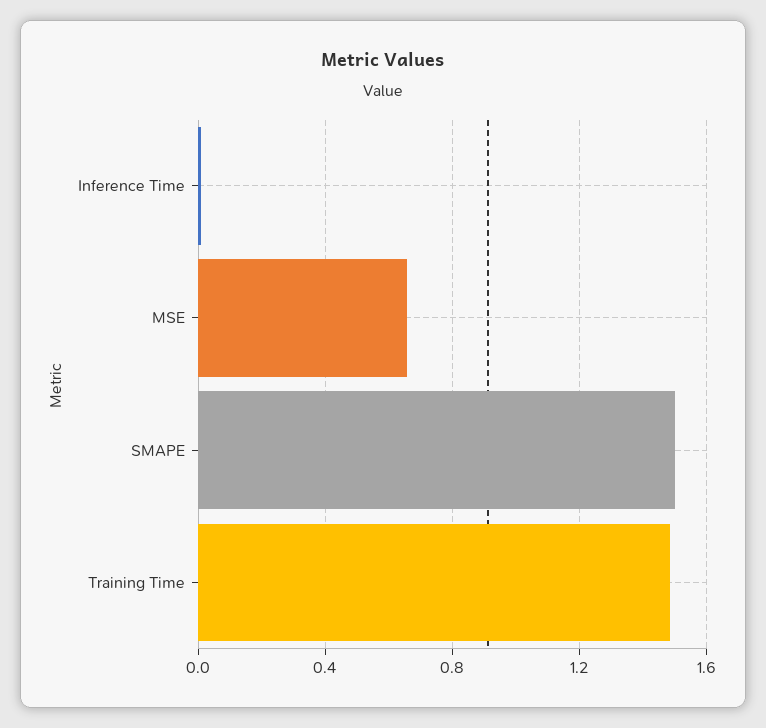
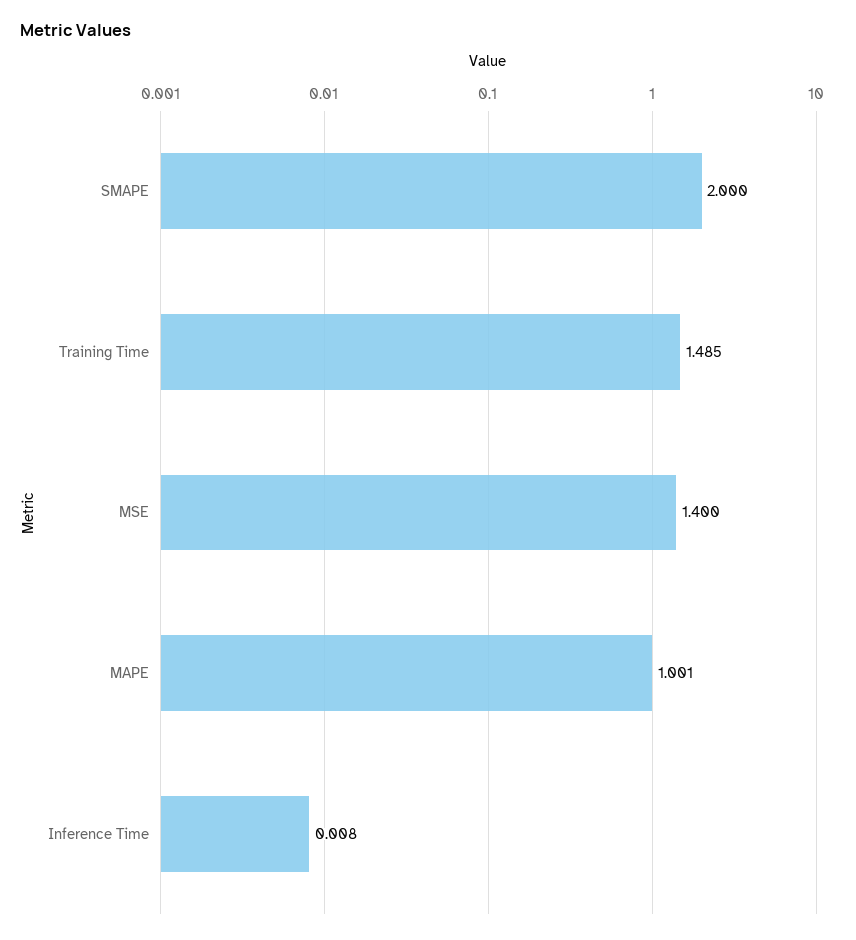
  {
    "Inference Time": 0.008,
-   "MSE": 0.65,
+   "MSE": 1.4,
-   "SMAPE": 1.5,
+   "SMAPE": 2,
-   "Training Time": 1.485
+   "Training Time": 1.485,
+   "MAPE": 1.001
  }

